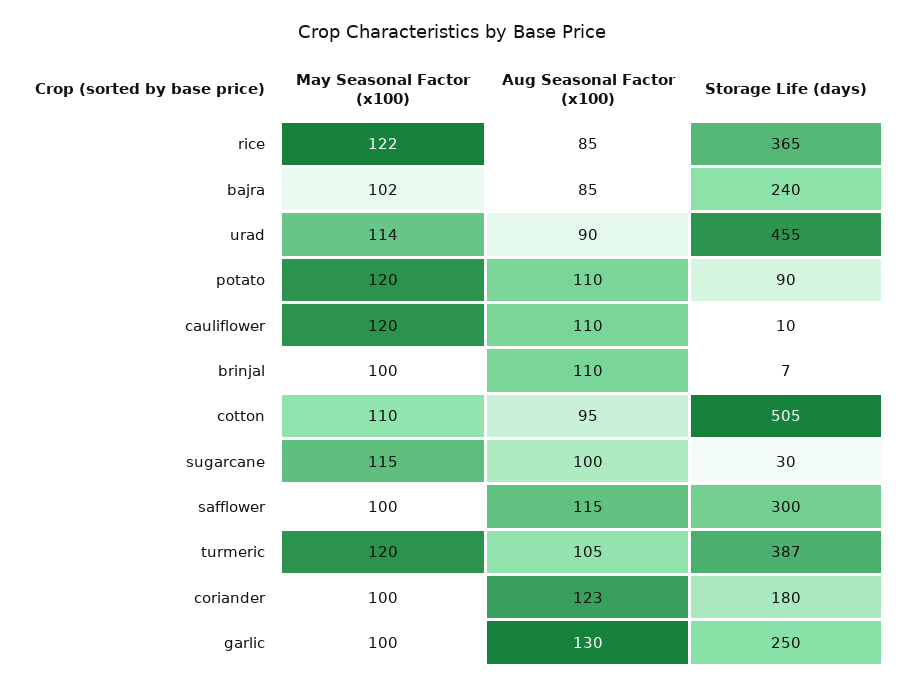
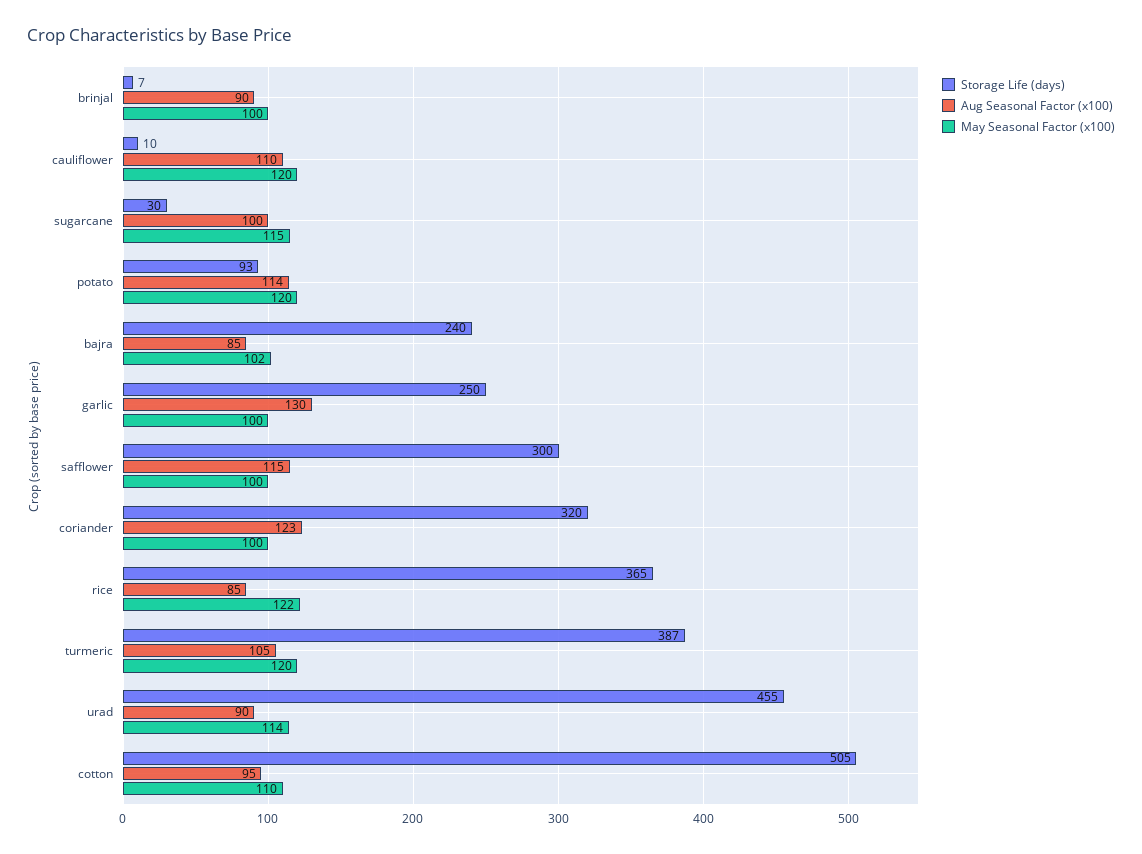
  {
    "May Seasonal Factor (x100)": {
      "rice": 122,
      "bajra": 102,
      "urad": 114,
      "potato": 120,
      "cauliflower": 120,
      "brinjal": 100,
      "cotton": 110,
      "sugarcane": 115,
      "safflower": 100,
      "turmeric": 120,
      "coriander": 100,
      "garlic": 100
    },
    "Aug Seasonal Factor (x100)": {
      "rice": 85,
      "bajra": 85,
      "urad": 90,
-     "potato": 110,
+     "potato": 114,
      "cauliflower": 110,
-     "brinjal": 110,
+     "brinjal": 90,
      "cotton": 95,
      "sugarcane": 100,
      "safflower": 115,
      "turmeric": 105,
      "coriander": 123,
      "garlic": 130
    },
    "Storage Life (days)": {
      "rice": 365,
      "bajra": 240,
      "urad": 455,
-     "potato": 90,
+     "potato": 93,
      "cauliflower": 10,
      "brinjal": 7,
      "cotton": 505,
      "sugarcane": 30,
      "safflower": 300,
      "turmeric": 387,
-     "coriander": 180,
+     "coriander": 320,
      "garlic": 250
    }
  }

